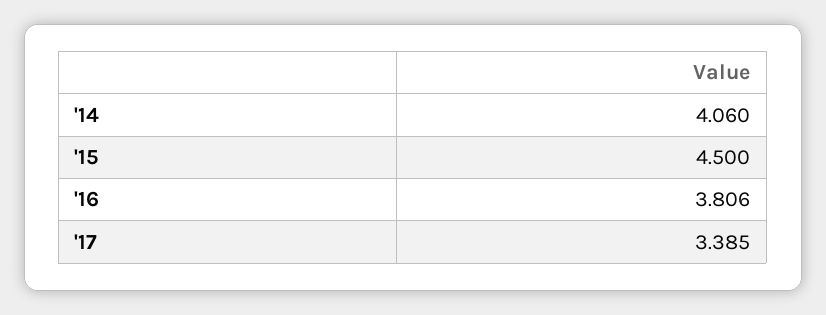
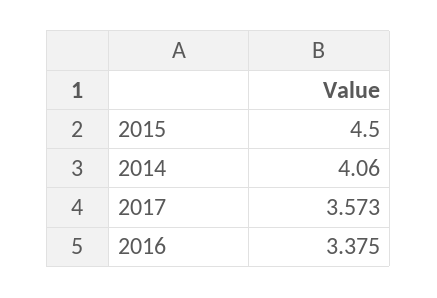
  {
    "'14": 4.06,
    "'15": 4.5,
-   "'16": 3.806,
+   "'16": 3.375,
-   "'17": 3.385
+   "'17": 3.573
  }

